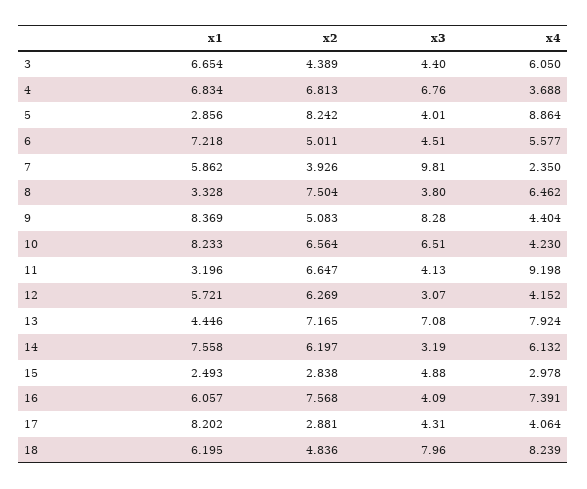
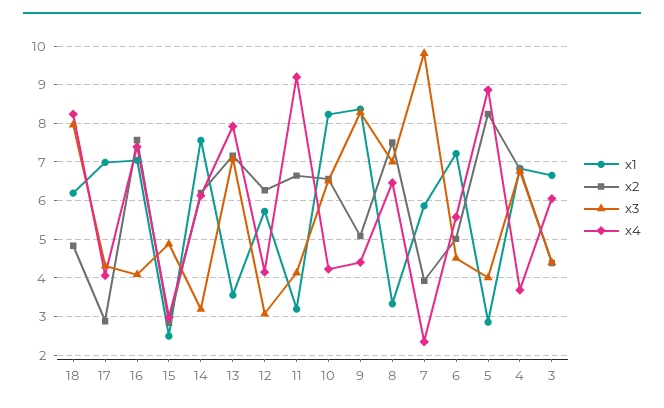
  {
    "x1": {
      "3": 6.654,
      "4": 6.834,
      "5": 2.856,
      "6": 7.218,
      "7": 5.862,
      "8": 3.328,
      "9": 8.369,
      "10": 8.233,
      "11": 3.196,
      "12": 5.721,
-     "13": 4.446,
+     "13": 3.6,
      "14": 7.558,
      "15": 2.493,
-     "16": 6.057,
+     "16": 7,
-     "17": 8.202,
+     "17": 7,
      "18": 6.195
    },
    "x2": {
      "3": 4.389,
      "4": 6.813,
      "5": 8.242,
      "6": 5.011,
      "7": 3.926,
      "8": 7.504,
      "9": 5.083,
      "10": 6.564,
      "11": 6.647,
      "12": 6.269,
      "13": 7.165,
      "14": 6.197,
      "15": 2.838,
      "16": 7.568,
      "17": 2.881,
      "18": 4.836
    },
    "x3": {
      "3": 4.4,
      "4": 6.76,
      "5": 4.01,
      "6": 4.51,
      "7": 9.81,
-     "8": 3.8,
+     "8": 7,
      "9": 8.28,
      "10": 6.51,
      "11": 4.13,
      "12": 3.07,
      "13": 7.08,
      "14": 3.19,
      "15": 4.88,
      "16": 4.09,
      "17": 4.31,
      "18": 7.96
    },
    "x4": {
      "3": 6.05,
      "4": 3.688,
      "5": 8.864,
      "6": 5.577,
      "7": 2.35,
      "8": 6.462,
      "9": 4.404,
      "10": 4.23,
      "11": 9.198,
      "12": 4.152,
      "13": 7.924,
      "14": 6.132,
      "15": 2.978,
      "16": 7.391,
      "17": 4.064,
      "18": 8.239
    }
  }

